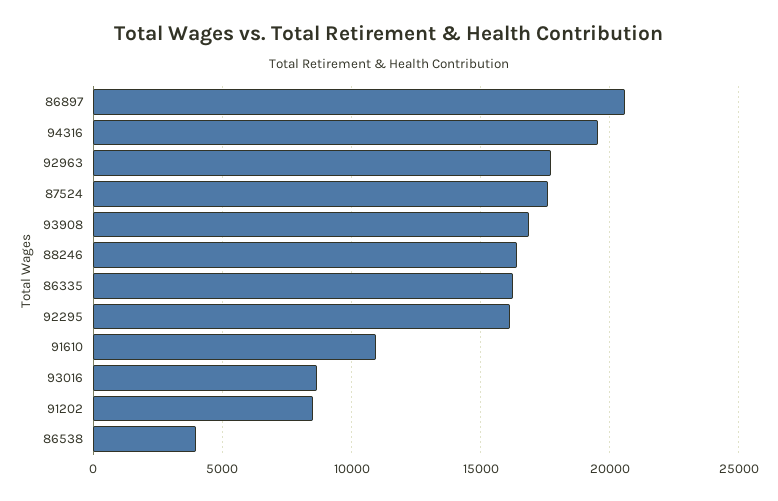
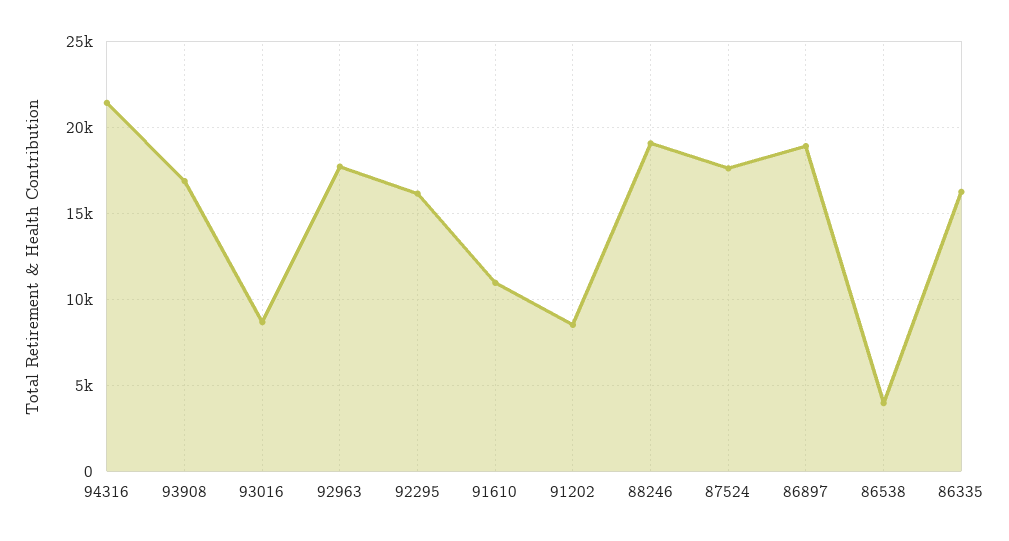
  {
-   "86897": 20500,
+   "86897": 19000,
-   "94316": 19500,
+   "94316": 21500,
    "92963": 17500,
    "87524": 17500,
    "93908": 17000,
-   "88246": 16500,
+   "88246": 19000,
    "86335": 16500,
    "92295": 16000,
    "91610": 11000,
    "93016": 8500,
    "91202": 8500,
    "86538": 4000
  }

